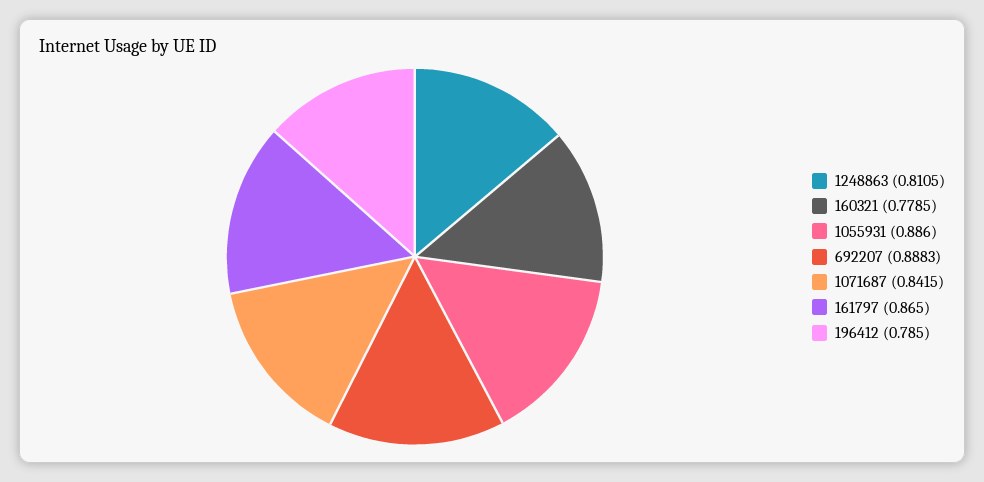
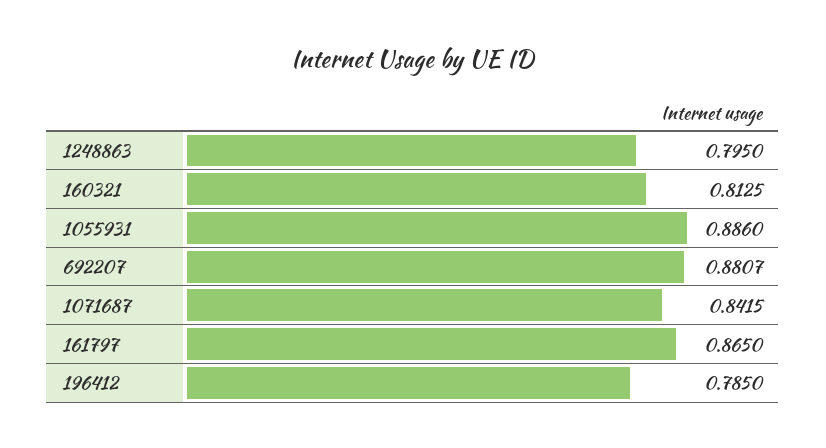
  {
-   "1248863": 0.8105,
+   "1248863": 0.795,
-   "160321": 0.7785,
+   "160321": 0.8125,
    "1055931": 0.886,
-   "692207": 0.8883,
+   "692207": 0.8807,
    "1071687": 0.8415,
    "161797": 0.865,
    "196412": 0.785
  }

